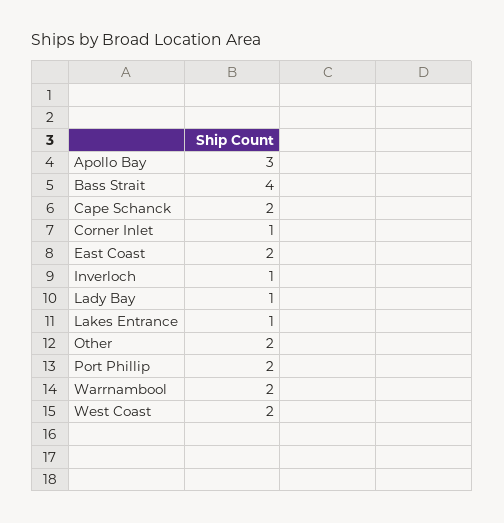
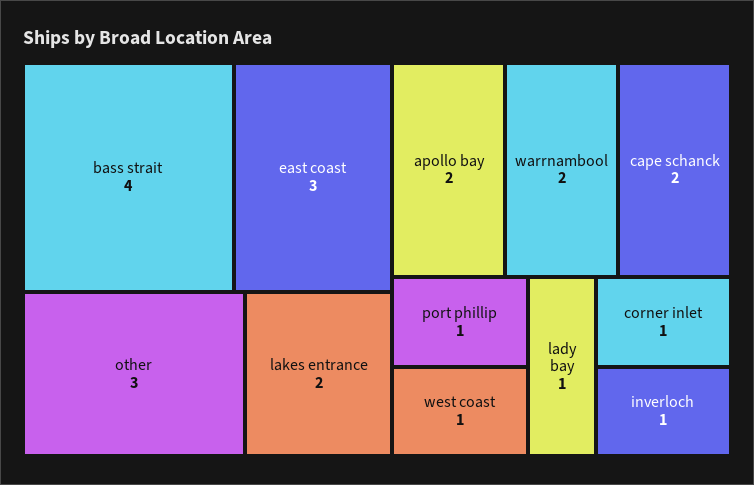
  {
-   "Apollo Bay": 3,
+   "Apollo Bay": 2,
    "Bass Strait": 4,
    "Cape Schanck": 2,
    "Corner Inlet": 1,
-   "East Coast": 2,
+   "East Coast": 3,
    "Inverloch": 1,
    "Lady Bay": 1,
-   "Lakes Entrance": 1,
+   "Lakes Entrance": 2,
-   "Other": 2,
+   "Other": 3,
-   "Port Phillip": 2,
+   "Port Phillip": 1,
    "Warrnambool": 2,
-   "West Coast": 2
+   "West Coast": 1
  }

